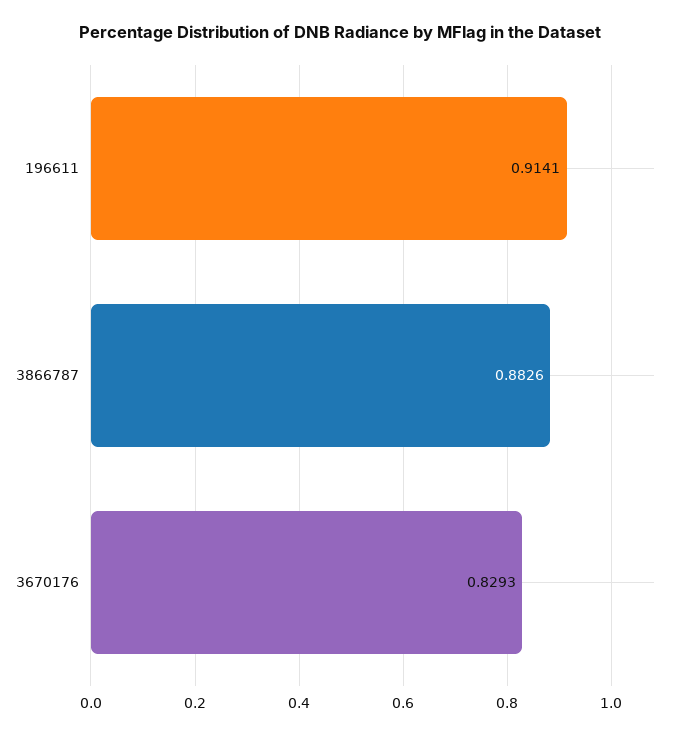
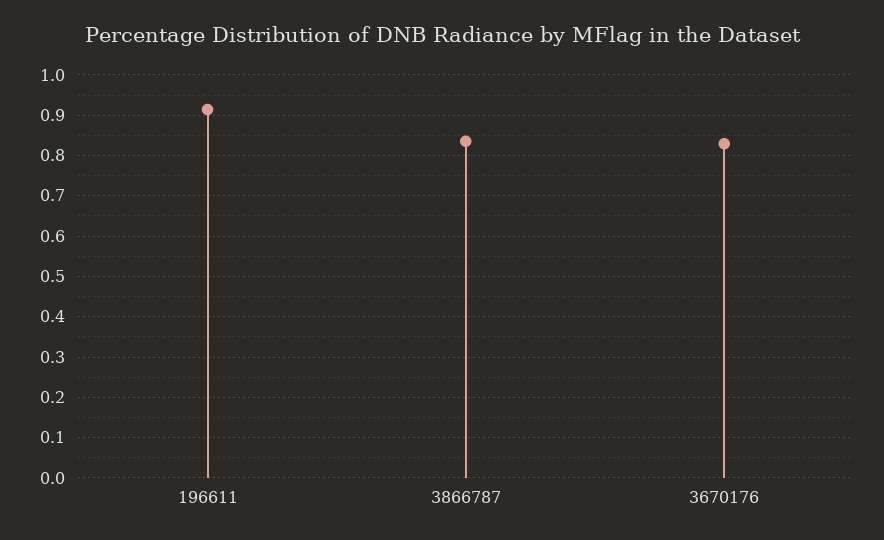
  {
    "196611": 0.9141,
-   "3866787": 0.8826,
+   "3866787": 0.84,
    "3670176": 0.8293
  }

